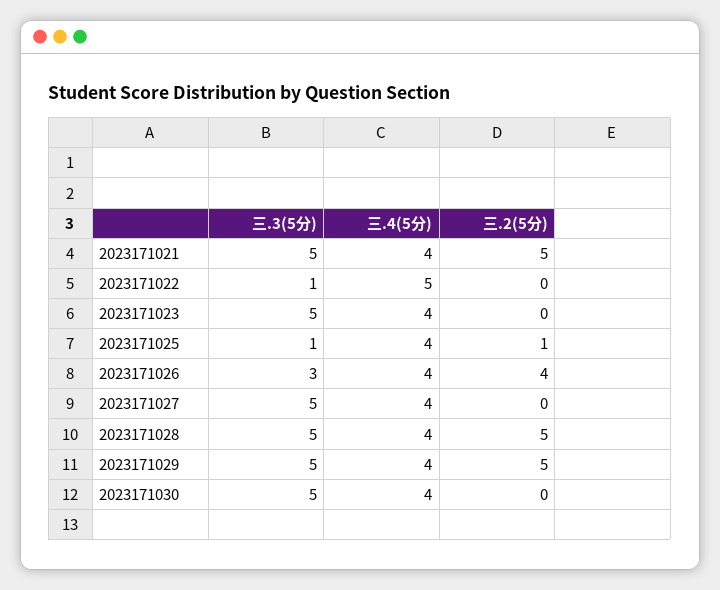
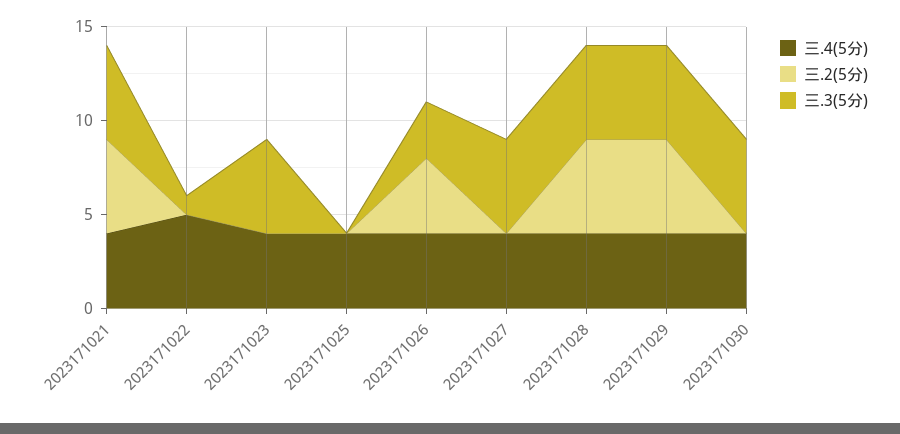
  {
    "三.3(5分)": {
      "2023171021": 5,
      "2023171022": 1,
      "2023171023": 5,
-     "2023171025": 1,
+     "2023171025": 0,
      "2023171026": 3,
      "2023171027": 5,
      "2023171028": 5,
      "2023171029": 5,
      "2023171030": 5
    },
    "三.4(5分)": {
      "2023171021": 4,
      "2023171022": 5,
      "2023171023": 4,
      "2023171025": 4,
      "2023171026": 4,
      "2023171027": 4,
      "2023171028": 4,
      "2023171029": 4,
      "2023171030": 4
    },
    "三.2(5分)": {
      "2023171021": 5,
      "2023171022": 0,
      "2023171023": 0,
-     "2023171025": 1,
+     "2023171025": 0,
      "2023171026": 4,
      "2023171027": 0,
      "2023171028": 5,
      "2023171029": 5,
      "2023171030": 0
    }
  }

